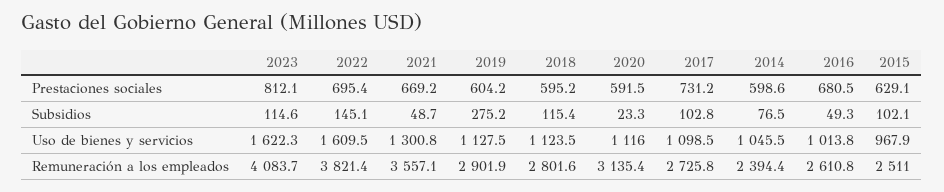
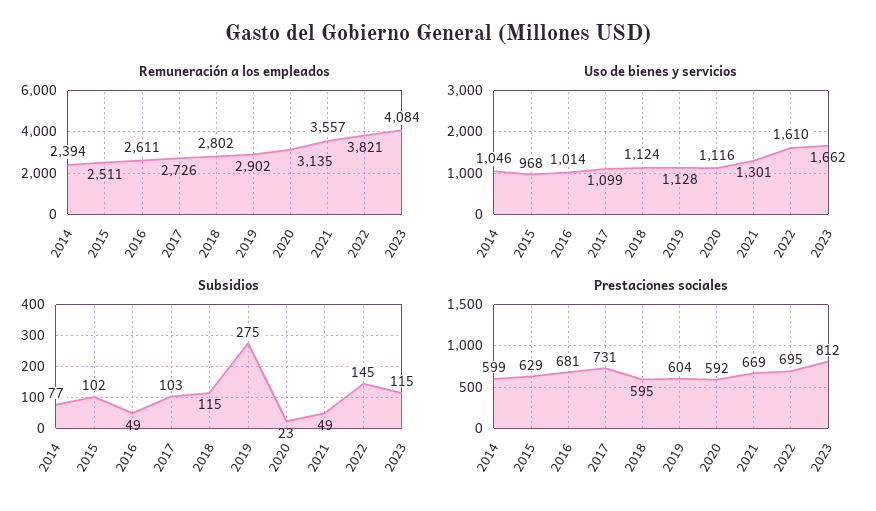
  {
    "Prestaciones sociales": {
      "2023": 812.1,
      "2022": 695.4,
      "2021": 669.2,
      "2019": 604.2,
      "2018": 595.2,
      "2020": 591.5,
      "2017": 731.2,
      "2014": 598.6,
      "2016": 680.5,
      "2015": 629.1
    },
    "Subsidios": {
      "2023": 114.6,
      "2022": 145.1,
      "2021": 48.7,
      "2019": 275.2,
      "2018": 115.4,
      "2020": 23.3,
      "2017": 102.8,
      "2014": 76.5,
      "2016": 49.3,
      "2015": 102.1
    },
    "Uso de bienes y servicios": {
-     "2023": 1622.3,
+     "2023": 1662,
      "2022": 1609.5,
      "2021": 1300.8,
      "2019": 1127.5,
      "2018": 1123.5,
      "2020": 1116,
      "2017": 1098.5,
      "2014": 1045.5,
      "2016": 1013.8,
      "2015": 967.9
    },
    "Remuneración a los empleados": {
      "2023": 4083.7,
      "2022": 3821.4,
      "2021": 3557.1,
      "2019": 2901.9,
      "2018": 2801.6,
      "2020": 3135.4,
      "2017": 2725.8,
      "2014": 2394.4,
      "2016": 2610.8,
      "2015": 2511
    }
  }

